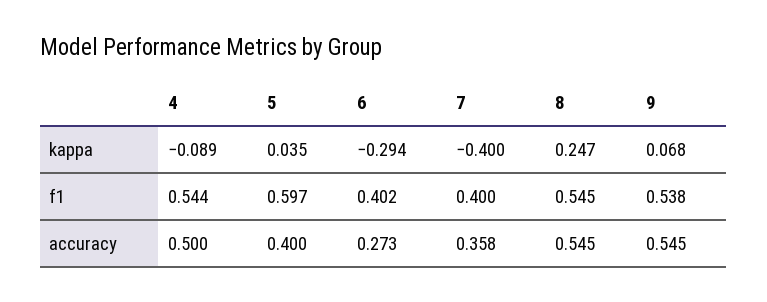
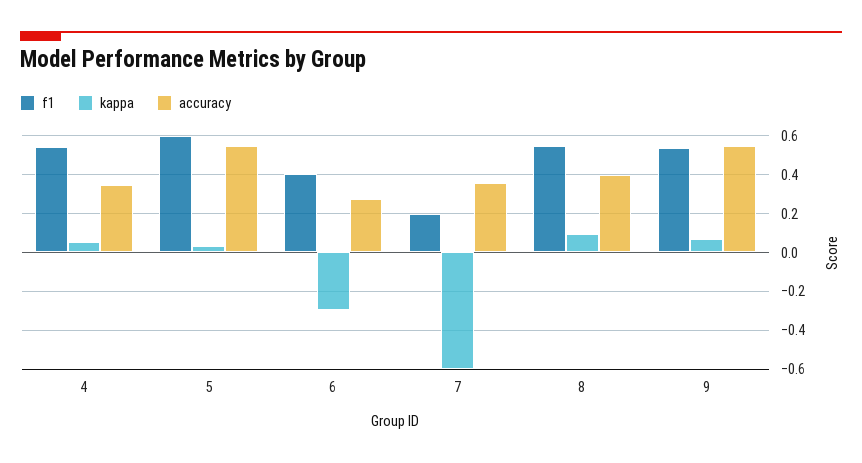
  {
    "kappa": {
-     "4": -0.089,
+     "4": 0.05,
      "5": 0.035,
      "6": -0.294,
-     "7": -0.4,
+     "7": -0.6,
-     "8": 0.247,
+     "8": 0.1,
      "9": 0.068
    },
    "f1": {
      "4": 0.544,
      "5": 0.597,
      "6": 0.402,
-     "7": 0.4,
+     "7": 0.2,
      "8": 0.545,
      "9": 0.538
    },
    "accuracy": {
-     "4": 0.5,
+     "4": 0.35,
-     "5": 0.4,
+     "5": 0.55,
      "6": 0.273,
      "7": 0.358,
-     "8": 0.545,
+     "8": 0.4,
      "9": 0.545
    }
  }

